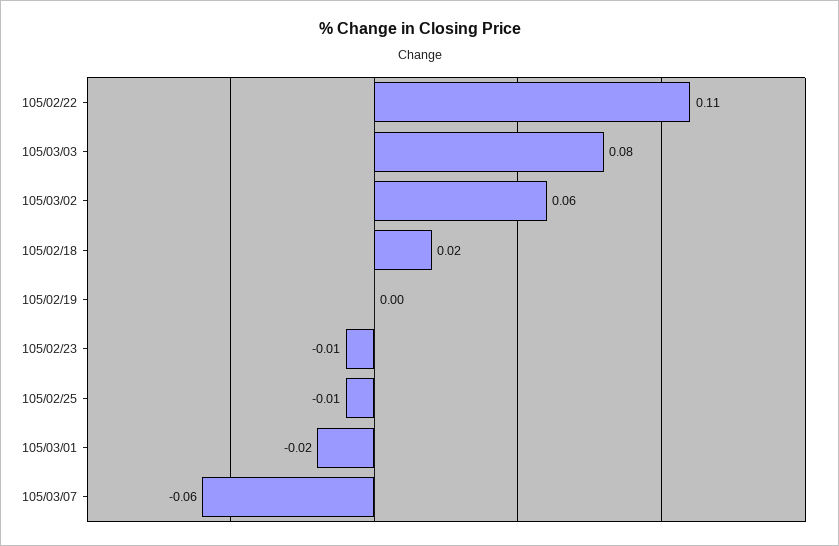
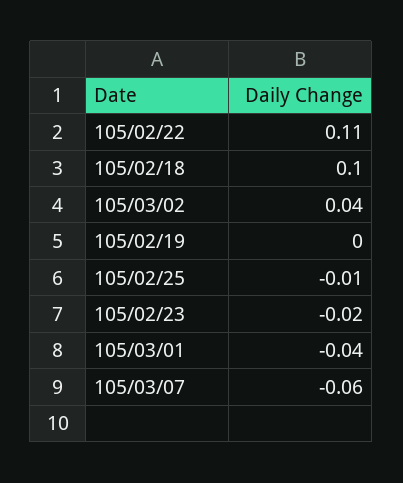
  {
    "105/02/22": 0.11,
-   "105/03/03": 0.08,
-   "105/03/02": 0.06,
+   "105/03/02": 0.04,
-   "105/02/18": 0.02,
+   "105/02/18": 0.1,
    "105/02/19": 0,
-   "105/02/23": -0.01,
+   "105/02/23": -0.02,
    "105/02/25": -0.01,
-   "105/03/01": -0.02,
+   "105/03/01": -0.04,
    "105/03/07": -0.06
  }

